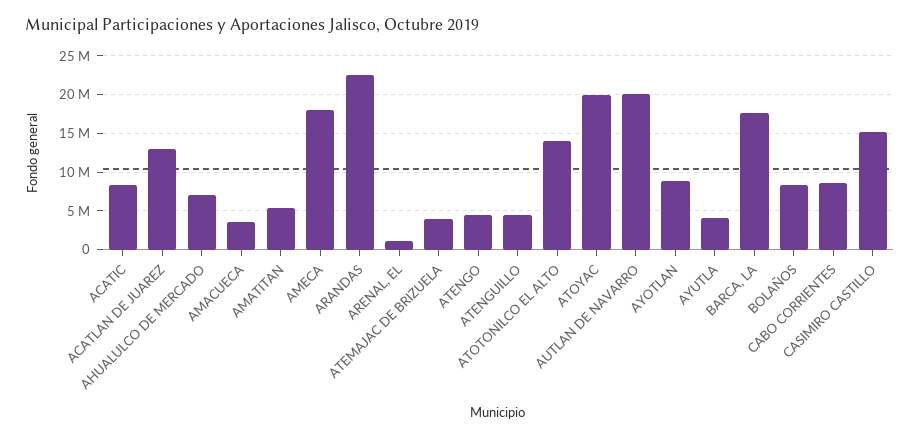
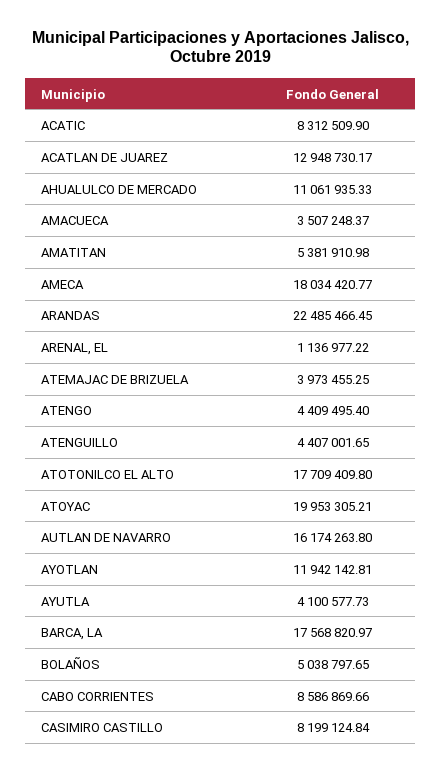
  {
    "ACATIC": 8312509.9,
    "ACATLAN DE JUAREZ": 12948730.17,
-   "AHUALULCO DE MERCADO": 7000000,
+   "AHUALULCO DE MERCADO": 11061935.33,
    "AMACUECA": 3507248.37,
    "AMATITAN": 5381910.98,
    "AMECA": 18034420.77,
    "ARANDAS": 22485466.45,
    "ARENAL, EL": 1136977.22,
    "ATEMAJAC DE BRIZUELA": 3973455.25,
    "ATENGO": 4409495.4,
    "ATENGUILLO": 4407001.65,
-   "ATOTONILCO EL ALTO": 14000000,
+   "ATOTONILCO EL ALTO": 17709409.8,
    "ATOYAC": 19953305.21,
-   "AUTLAN DE NAVARRO": 20000000,
+   "AUTLAN DE NAVARRO": 16174263.8,
-   "AYOTLAN": 9000000,
+   "AYOTLAN": 11942142.81,
    "AYUTLA": 4100577.73,
    "BARCA, LA": 17568820.97,
-   "BOLAÑOS": 8000000,
+   "BOLAÑOS": 5038797.65,
    "CABO CORRIENTES": 8586869.66,
-   "CASIMIRO CASTILLO": 15000000
+   "CASIMIRO CASTILLO": 8199124.84
  }

